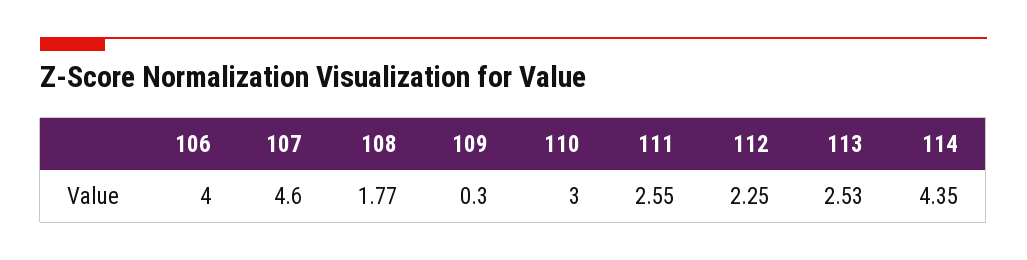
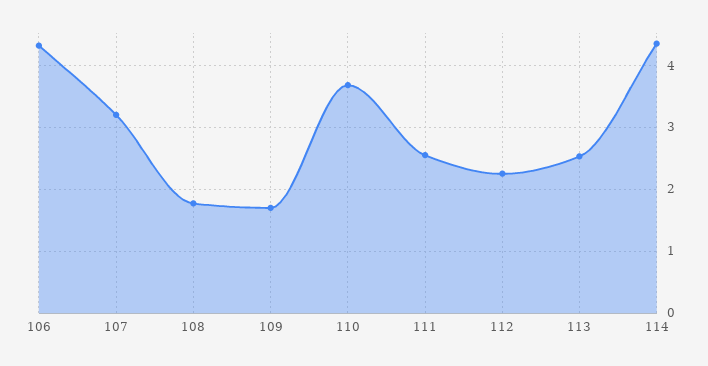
  {
-   "106": 4,
+   "106": 4.3,
-   "107": 4.6,
+   "107": 3.2,
    "108": 1.77,
-   "109": 0.3,
+   "109": 1.7,
-   "110": 3,
+   "110": 3.7,
    "111": 2.55,
    "112": 2.25,
    "113": 2.53,
    "114": 4.35
  }

